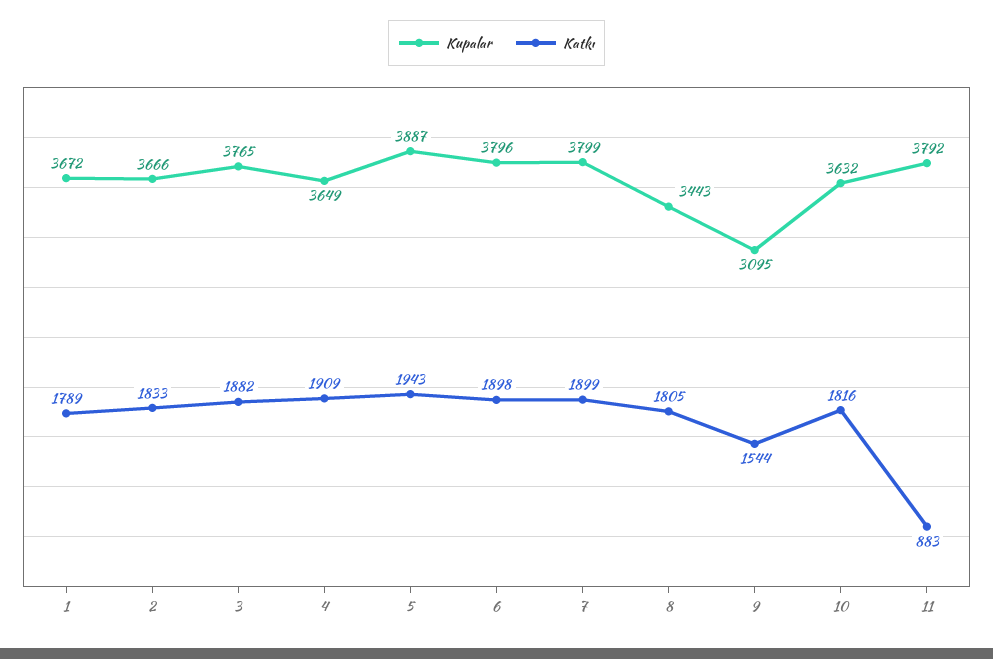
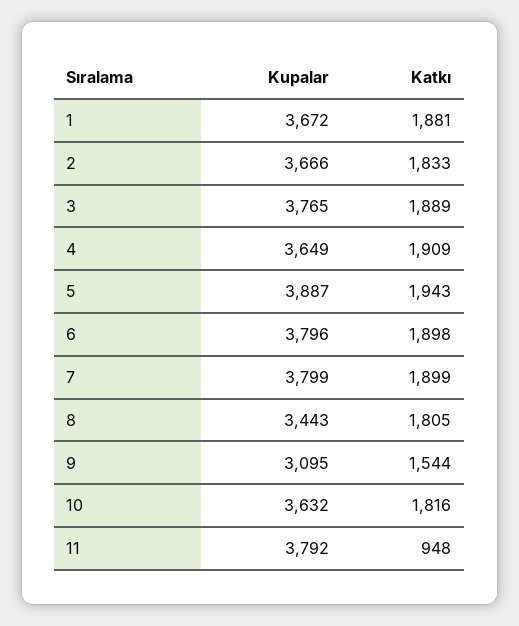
  {
    "Kupalar": {
      "1": 3672,
      "2": 3666,
      "3": 3765,
      "4": 3649,
      "5": 3887,
      "6": 3796,
      "7": 3799,
      "8": 3443,
      "9": 3095,
      "10": 3632,
      "11": 3792
    },
    "Katkı": {
-     "1": 1789,
+     "1": 1881,
      "2": 1833,
-     "3": 1882,
+     "3": 1889,
      "4": 1909,
      "5": 1943,
      "6": 1898,
      "7": 1899,
      "8": 1805,
      "9": 1544,
      "10": 1816,
-     "11": 883
+     "11": 948
    }
  }

